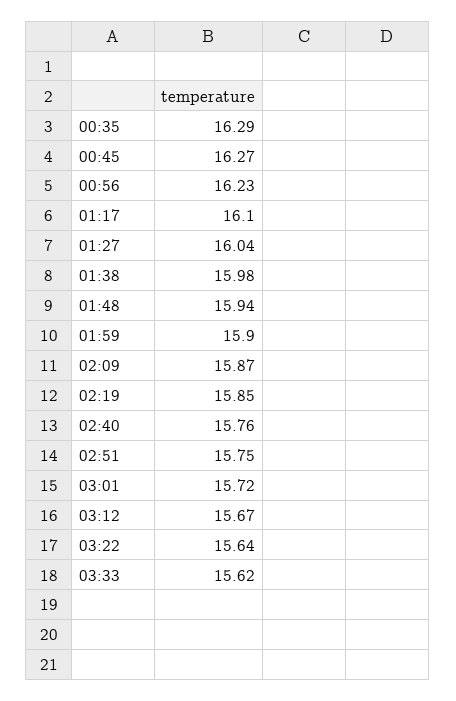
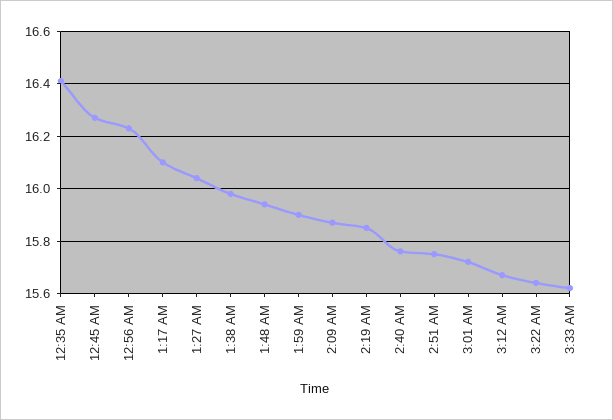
  {
-   "00:35": 16.29,
+   "00:35": 16.4,
    "00:45": 16.27,
    "00:56": 16.23,
    "01:17": 16.1,
    "01:27": 16.04,
    "01:38": 15.98,
    "01:48": 15.94,
    "01:59": 15.9,
    "02:09": 15.87,
    "02:19": 15.85,
    "02:40": 15.76,
    "02:51": 15.75,
    "03:01": 15.72,
    "03:12": 15.67,
    "03:22": 15.64,
    "03:33": 15.62
  }

